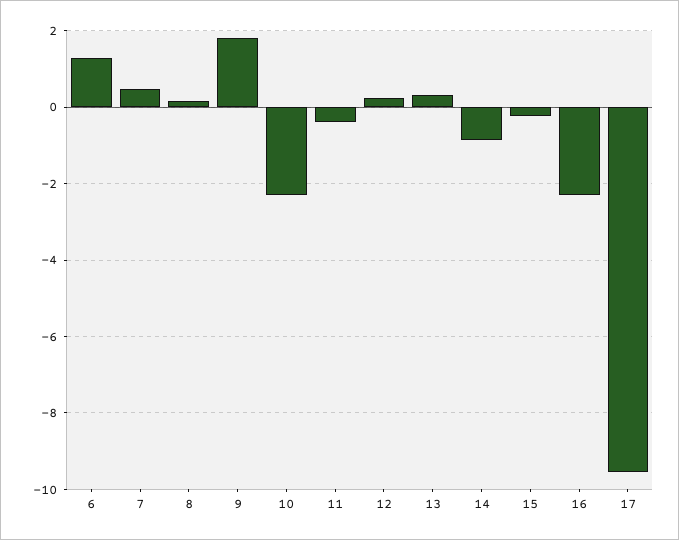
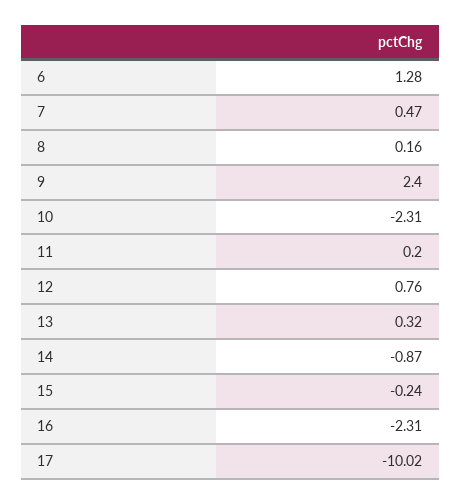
  {
    "6": 1.28,
    "7": 0.47,
    "8": 0.16,
-   "9": 1.8,
+   "9": 2.4,
    "10": -2.31,
-   "11": -0.4,
+   "11": 0.2,
-   "12": 0.2,
+   "12": 0.76,
    "13": 0.32,
    "14": -0.87,
    "15": -0.24,
    "16": -2.31,
-   "17": -9.6
+   "17": -10.02
  }

